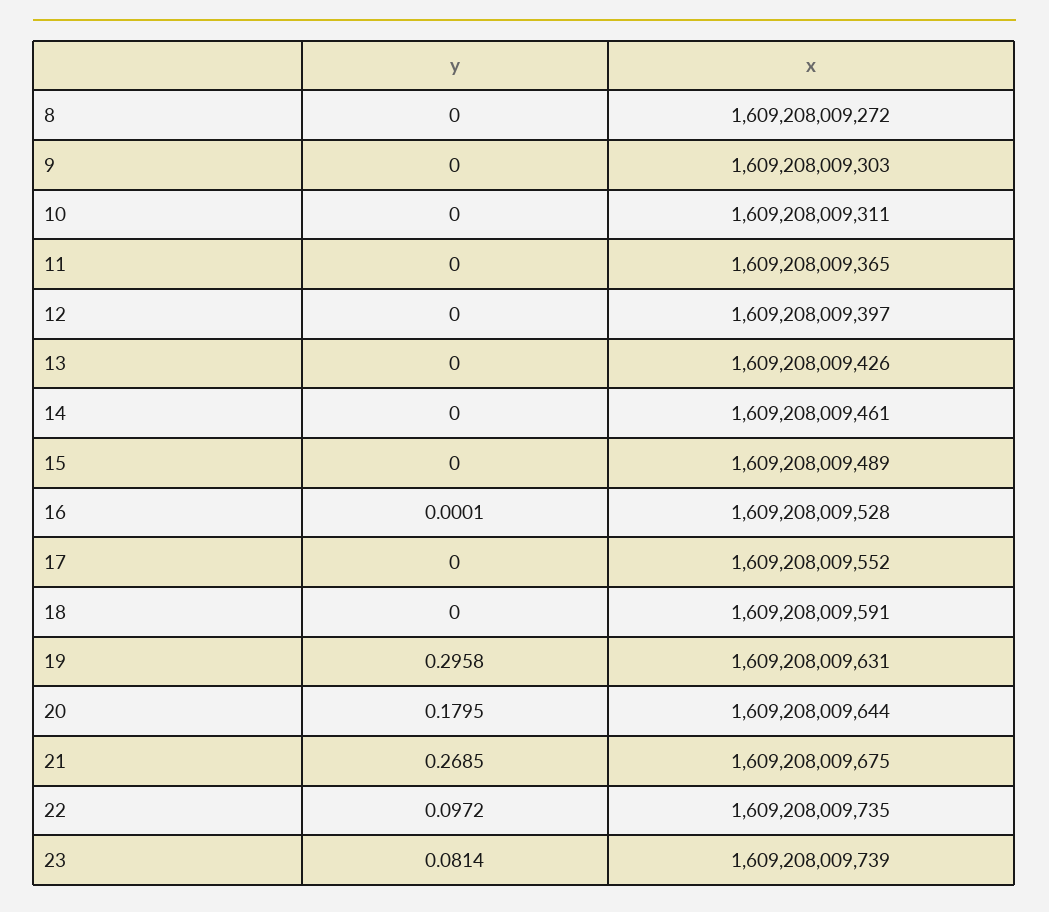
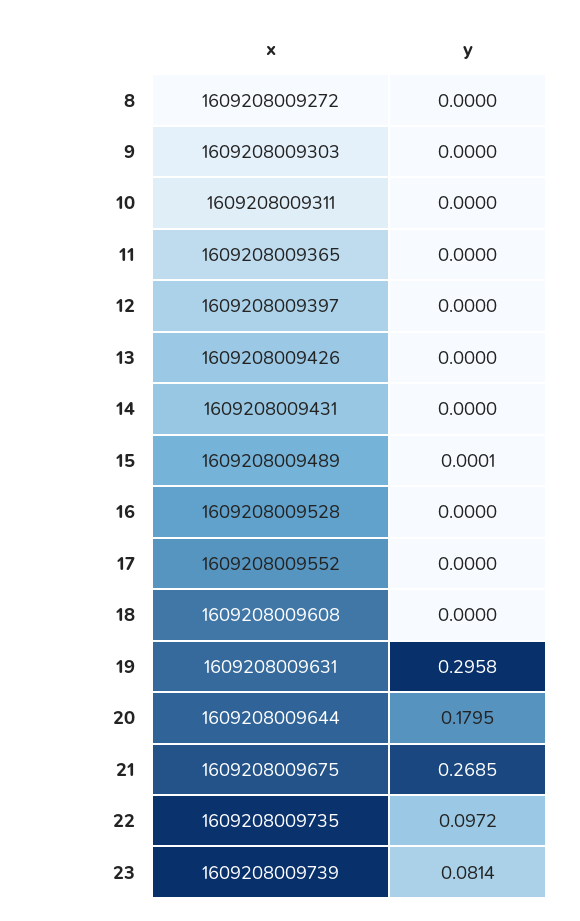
  {
    "y": {
      "8": 0,
      "9": 0,
      "10": 0,
      "11": 0,
      "12": 0,
      "13": 0,
      "14": 0,
-     "15": 0,
+     "15": 0.0001,
-     "16": 0.0001,
+     "16": 0,
      "17": 0,
      "18": 0,
      "19": 0.2958,
      "20": 0.1795,
      "21": 0.2685,
      "22": 0.0972,
      "23": 0.0814
    },
    "x": {
      "8": 1609208009272,
      "9": 1609208009303,
      "10": 1609208009311,
      "11": 1609208009365,
      "12": 1609208009397,
      "13": 1609208009426,
-     "14": 1609208009461,
+     "14": 1609208009431,
      "15": 1609208009489,
      "16": 1609208009528,
      "17": 1609208009552,
-     "18": 1609208009591,
+     "18": 1609208009608,
      "19": 1609208009631,
      "20": 1609208009644,
      "21": 1609208009675,
      "22": 1609208009735,
      "23": 1609208009739
    }
  }

